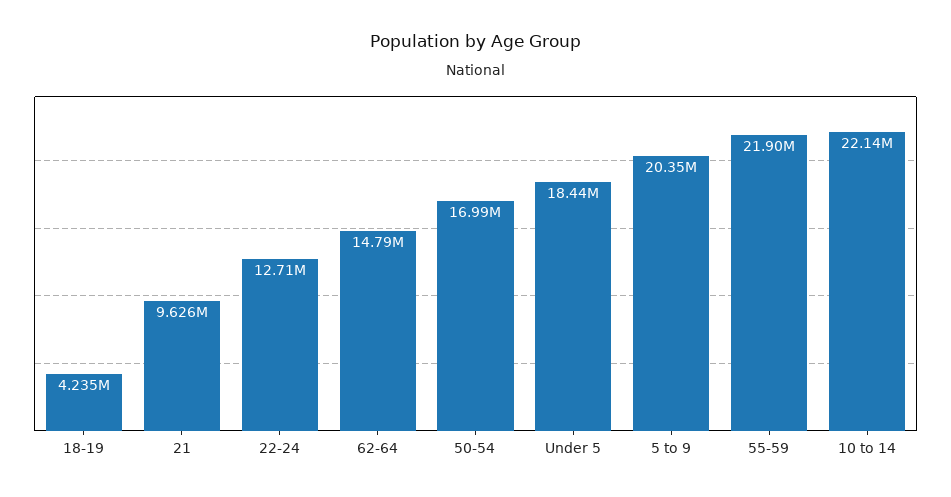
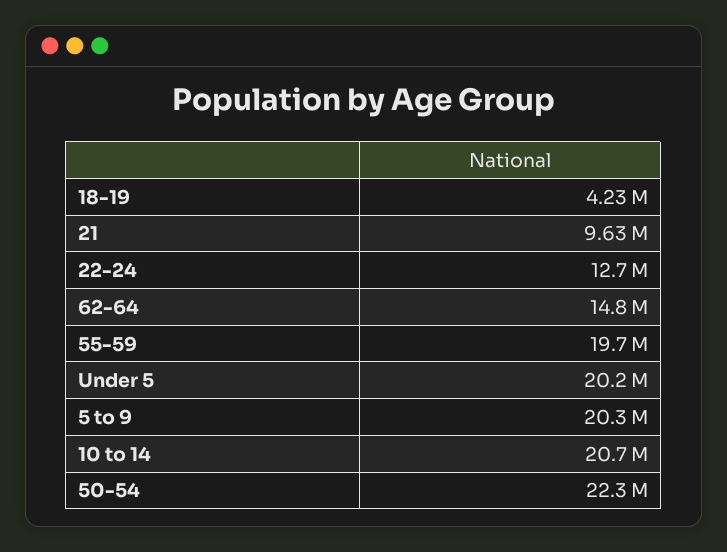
  {
    "18-19": 4235000,
    "21": 9626000,
    "22-24": 12710000,
    "62-64": 14790000,
-   "50-54": 16990000,
+   "50-54": 22300000,
-   "Under 5": 18440000,
+   "Under 5": 20200000,
    "5 to 9": 20350000,
-   "55-59": 21900000,
+   "55-59": 19700000,
-   "10 to 14": 22140000
+   "10 to 14": 20700000
  }

